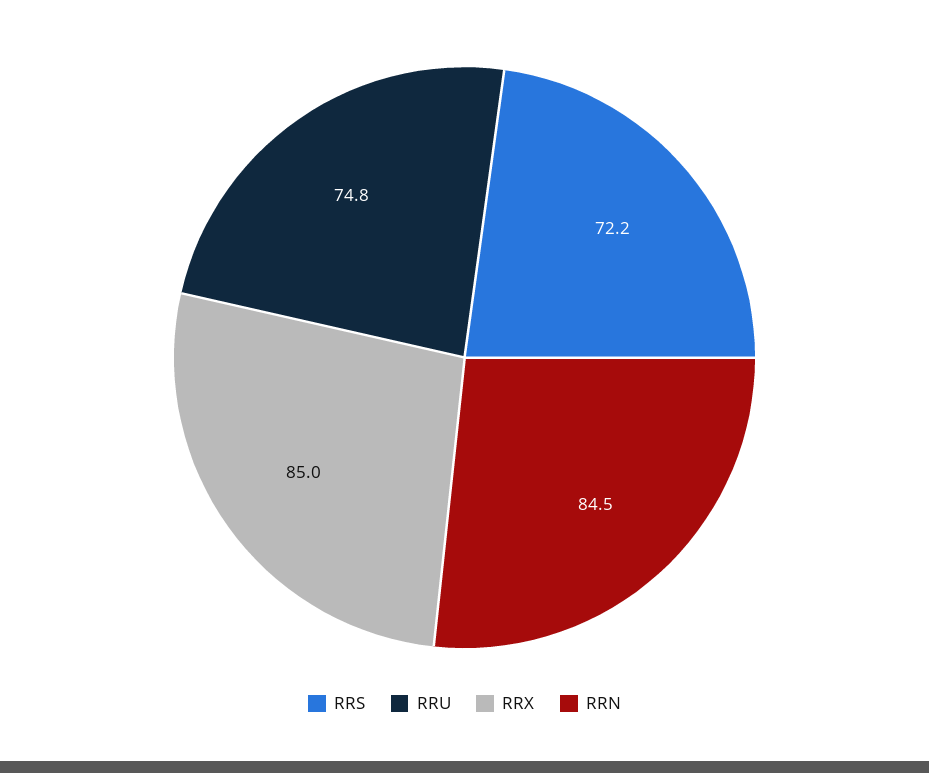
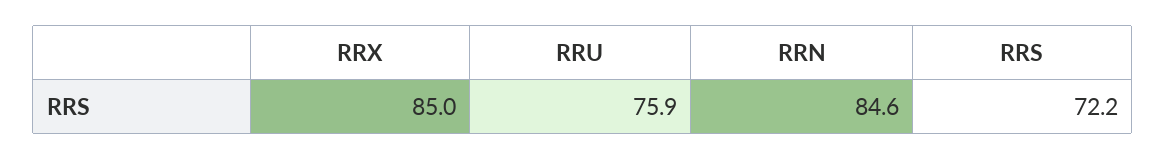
  {
    "RRS": 72.2,
-   "RRU": 74.8,
+   "RRU": 75.9,
    "RRX": 85,
-   "RRN": 84.5
+   "RRN": 84.6
  }

